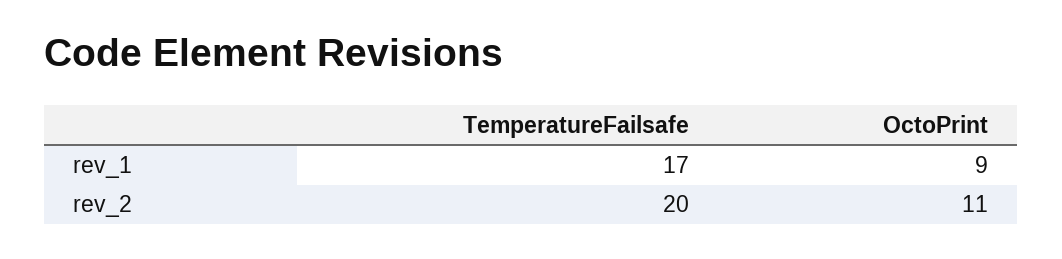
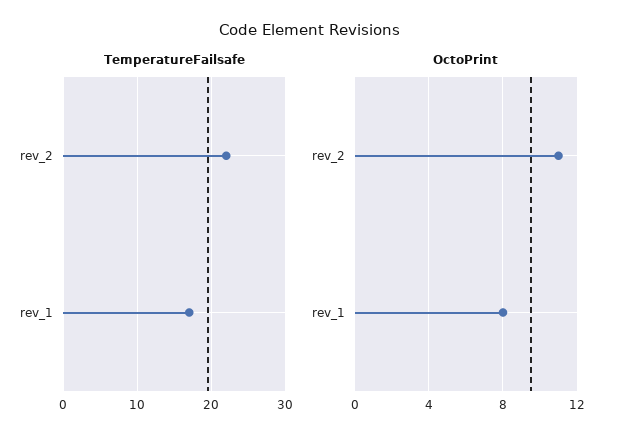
  {
    "TemperatureFailsafe": {
      "rev_1": 17,
-     "rev_2": 20
+     "rev_2": 22
    },
    "OctoPrint": {
-     "rev_1": 9,
+     "rev_1": 8,
      "rev_2": 11
    }
  }

